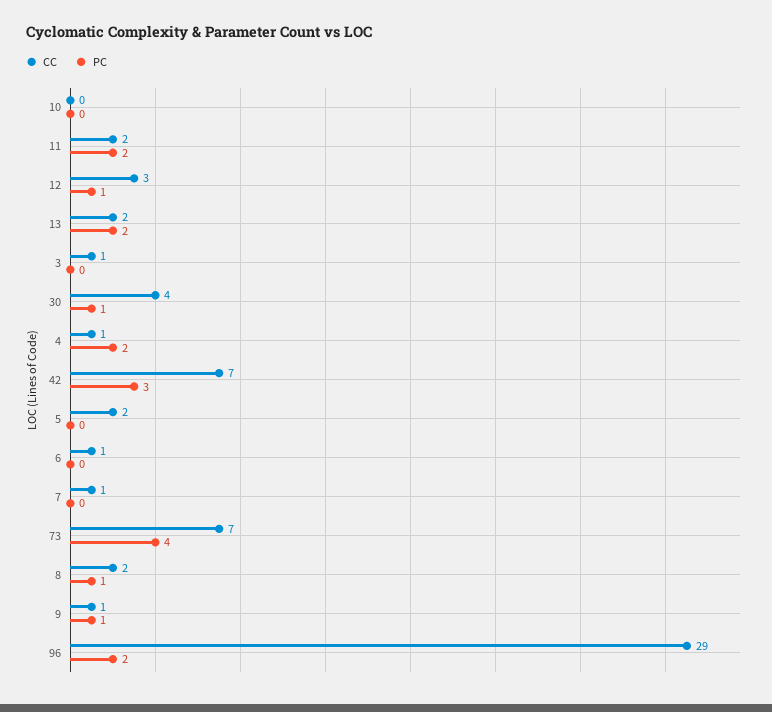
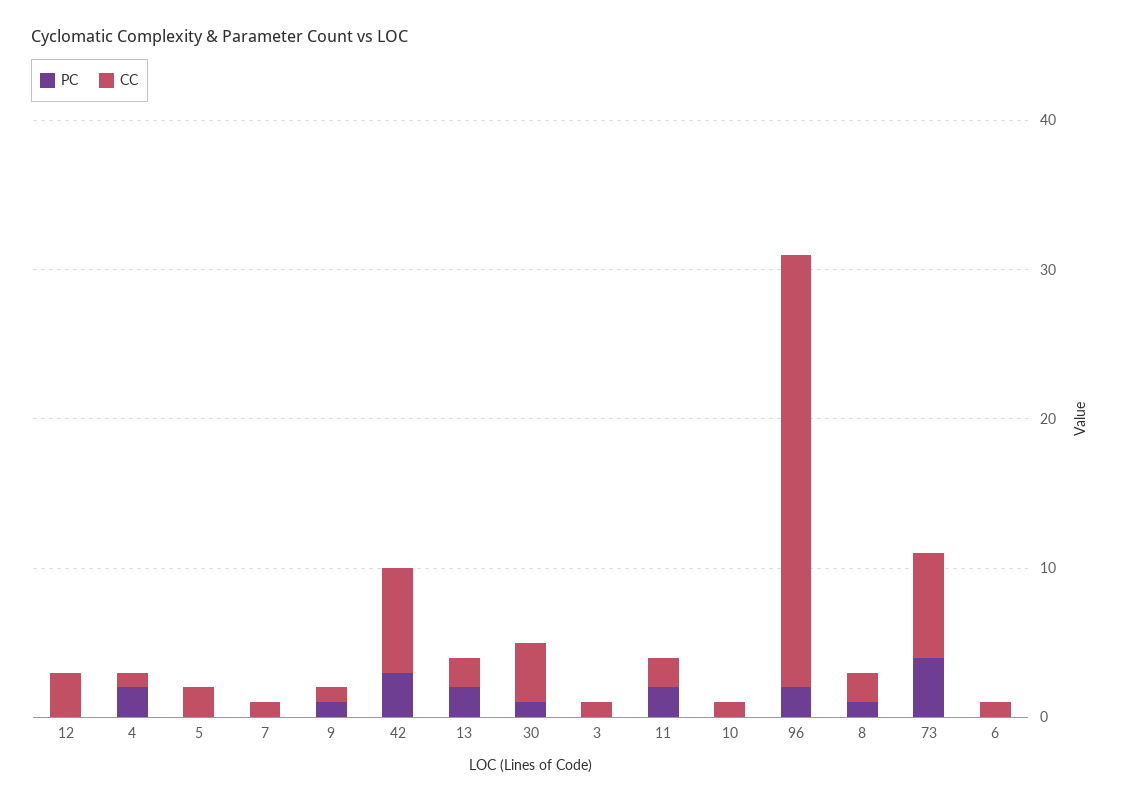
  {
    "CC": {
-     "10": 0,
+     "10": 1,
      "11": 2,
      "12": 3,
      "13": 2,
      "3": 1,
      "30": 4,
      "4": 1,
      "42": 7,
      "5": 2,
      "6": 1,
      "7": 1,
      "73": 7,
      "8": 2,
      "9": 1,
      "96": 29
    },
    "PC": {
      "10": 0,
      "11": 2,
-     "12": 1,
+     "12": 0,
      "13": 2,
      "3": 0,
      "30": 1,
      "4": 2,
      "42": 3,
      "5": 0,
      "6": 0,
      "7": 0,
      "73": 4,
      "8": 1,
      "9": 1,
      "96": 2
    }
  }

